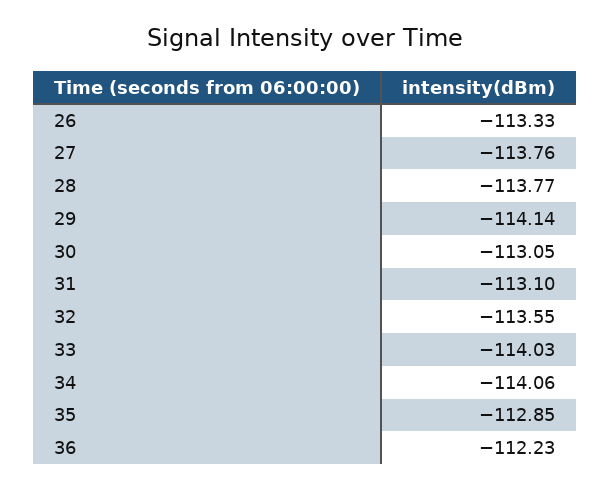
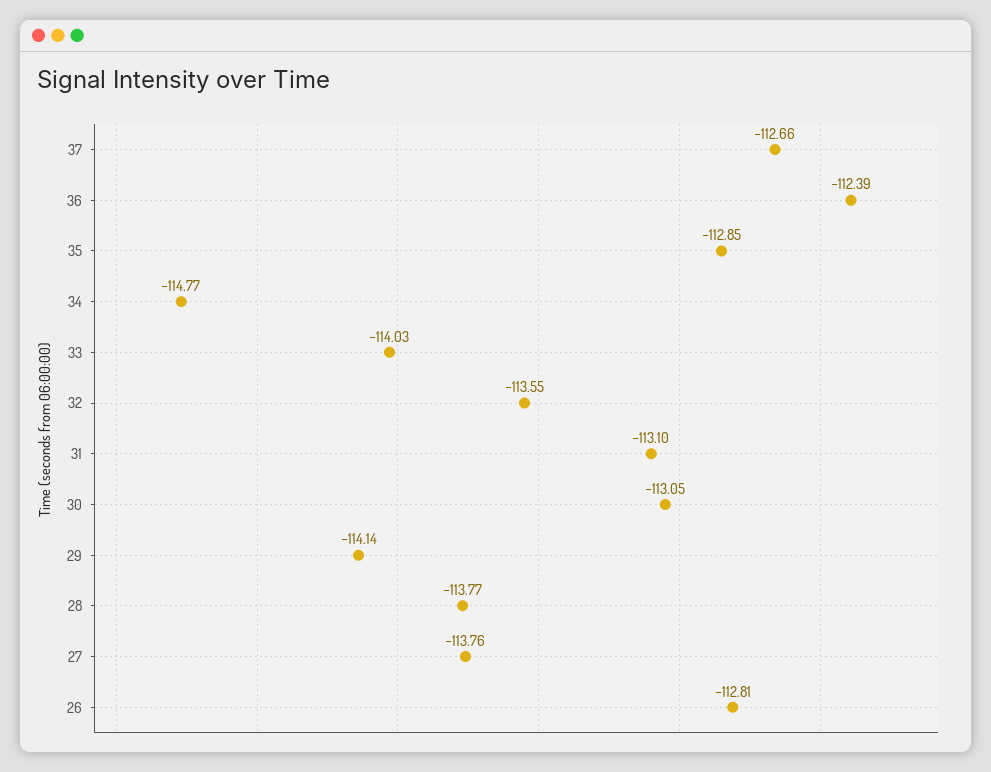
  {
-   "26": -113.33,
+   "26": -112.81,
    "27": -113.76,
    "28": -113.77,
    "29": -114.14,
    "30": -113.05,
    "31": -113.1,
    "32": -113.55,
    "33": -114.03,
-   "34": -114.06,
+   "34": -114.77,
    "35": -112.85,
-   "36": -112.23
+   "36": -112.39,
+   "37": -112.66
  }

